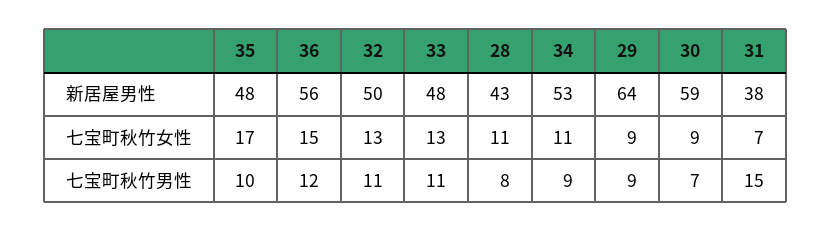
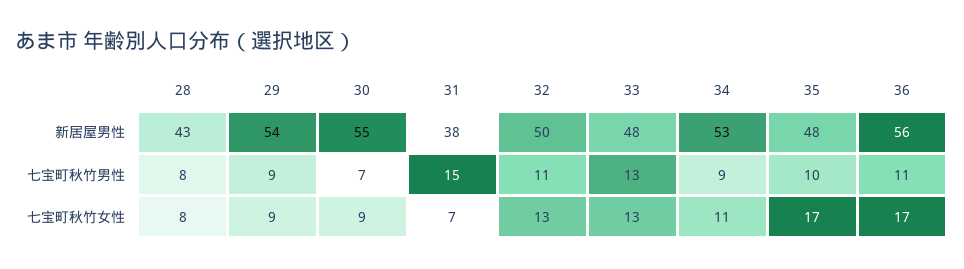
  {
    "35": {
      "新居屋男性": 48,
      "七宝町秋竹女性": 17,
      "七宝町秋竹男性": 10
    },
    "36": {
      "新居屋男性": 56,
-     "七宝町秋竹女性": 15,
+     "七宝町秋竹女性": 17,
-     "七宝町秋竹男性": 12
+     "七宝町秋竹男性": 11
    },
    "32": {
      "新居屋男性": 50,
      "七宝町秋竹女性": 13,
      "七宝町秋竹男性": 11
    },
    "33": {
      "新居屋男性": 48,
      "七宝町秋竹女性": 13,
-     "七宝町秋竹男性": 11
+     "七宝町秋竹男性": 13
    },
    "28": {
      "新居屋男性": 43,
-     "七宝町秋竹女性": 11,
+     "七宝町秋竹女性": 8,
      "七宝町秋竹男性": 8
    },
    "34": {
      "新居屋男性": 53,
      "七宝町秋竹女性": 11,
      "七宝町秋竹男性": 9
    },
    "29": {
-     "新居屋男性": 64,
+     "新居屋男性": 54,
      "七宝町秋竹女性": 9,
      "七宝町秋竹男性": 9
    },
    "30": {
-     "新居屋男性": 59,
+     "新居屋男性": 55,
      "七宝町秋竹女性": 9,
      "七宝町秋竹男性": 7
    },
    "31": {
      "新居屋男性": 38,
      "七宝町秋竹女性": 7,
      "七宝町秋竹男性": 15
    }
  }

